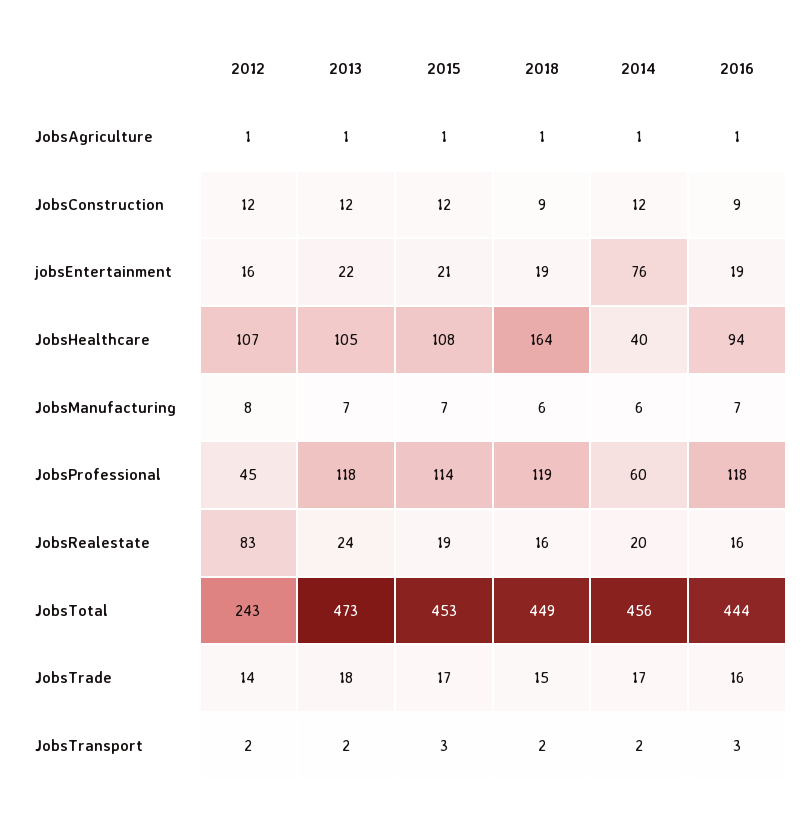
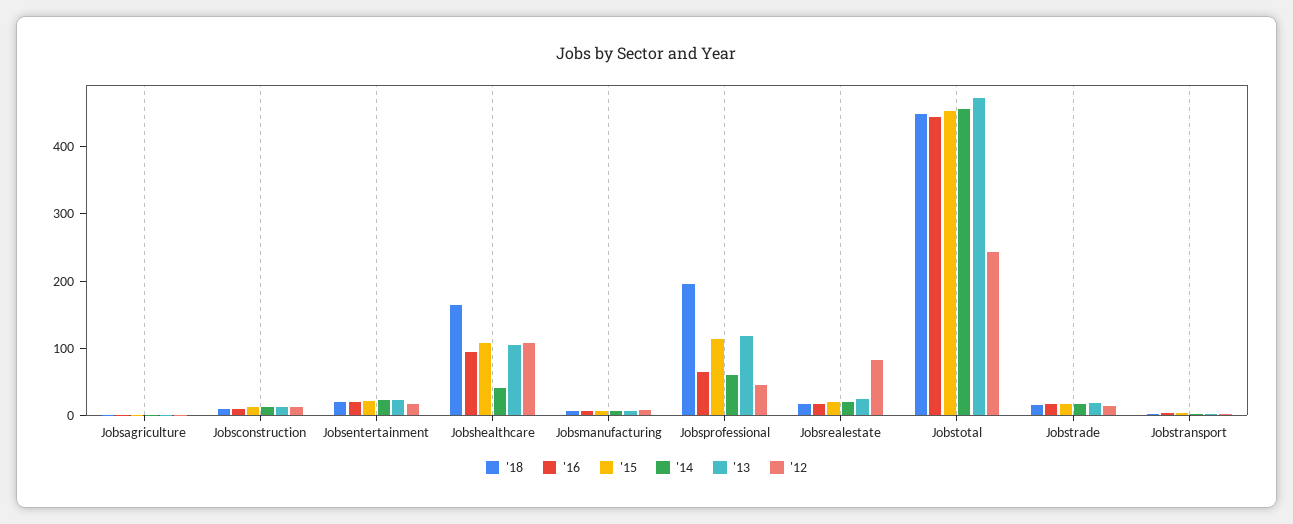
  {
    "2012": {
      "JobsAgriculture": 1,
      "JobsConstruction": 12,
      "jobsEntertainment": 16,
      "JobsHealthcare": 107,
      "JobsManufacturing": 8,
      "JobsProfessional": 45,
      "JobsRealestate": 83,
      "JobsTotal": 243,
      "JobsTrade": 14,
      "JobsTransport": 2
    },
    "2013": {
      "JobsAgriculture": 1,
      "JobsConstruction": 12,
      "jobsEntertainment": 22,
      "JobsHealthcare": 105,
      "JobsManufacturing": 7,
      "JobsProfessional": 118,
      "JobsRealestate": 24,
      "JobsTotal": 473,
      "JobsTrade": 18,
      "JobsTransport": 2
    },
    "2015": {
      "JobsAgriculture": 1,
      "JobsConstruction": 12,
      "jobsEntertainment": 21,
      "JobsHealthcare": 108,
      "JobsManufacturing": 7,
      "JobsProfessional": 114,
      "JobsRealestate": 19,
      "JobsTotal": 453,
      "JobsTrade": 17,
      "JobsTransport": 3
    },
    "2018": {
      "JobsAgriculture": 1,
      "JobsConstruction": 9,
      "jobsEntertainment": 19,
      "JobsHealthcare": 164,
      "JobsManufacturing": 6,
-     "JobsProfessional": 119,
+     "JobsProfessional": 200,
      "JobsRealestate": 16,
      "JobsTotal": 449,
      "JobsTrade": 15,
      "JobsTransport": 2
    },
    "2014": {
      "JobsAgriculture": 1,
      "JobsConstruction": 12,
-     "jobsEntertainment": 76,
+     "jobsEntertainment": 20,
      "JobsHealthcare": 40,
      "JobsManufacturing": 6,
      "JobsProfessional": 60,
      "JobsRealestate": 20,
      "JobsTotal": 456,
      "JobsTrade": 17,
      "JobsTransport": 2
    },
    "2016": {
      "JobsAgriculture": 1,
      "JobsConstruction": 9,
      "jobsEntertainment": 19,
      "JobsHealthcare": 94,
      "JobsManufacturing": 7,
-     "JobsProfessional": 118,
+     "JobsProfessional": 60,
      "JobsRealestate": 16,
      "JobsTotal": 444,
      "JobsTrade": 16,
      "JobsTransport": 3
    }
  }

